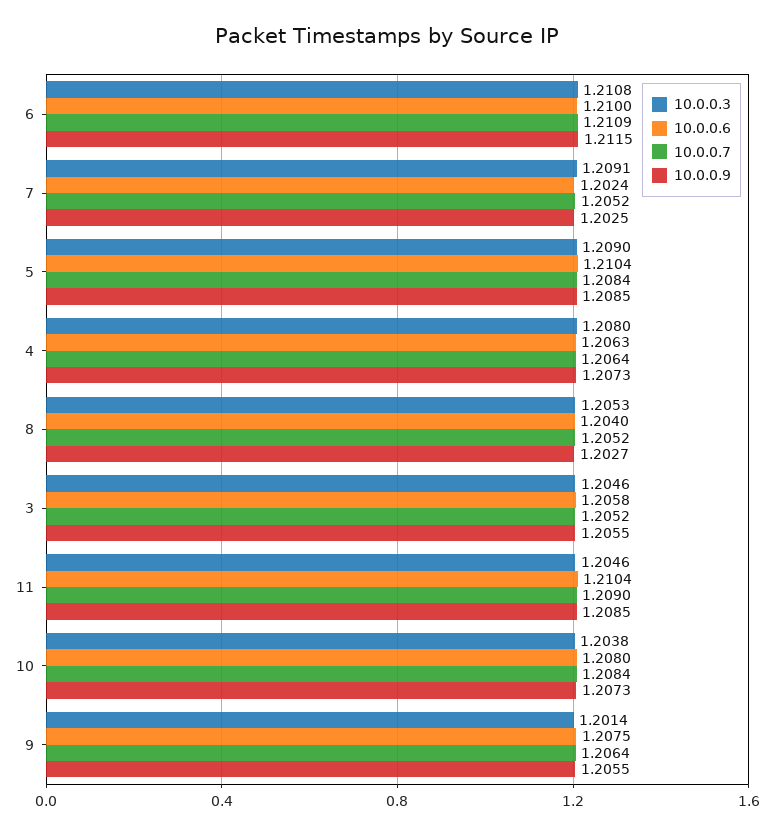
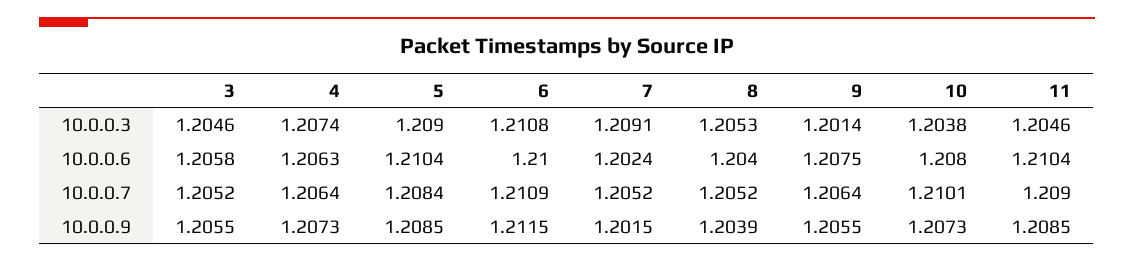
  {
    "10.0.0.3": {
      "6": 1.2108,
      "7": 1.2091,
      "5": 1.209,
-     "4": 1.208,
+     "4": 1.2074,
      "8": 1.2053,
      "3": 1.2046,
      "11": 1.2046,
      "10": 1.2038,
      "9": 1.2014
    },
    "10.0.0.6": {
      "6": 1.21,
      "7": 1.2024,
      "5": 1.2104,
      "4": 1.2063,
      "8": 1.204,
      "3": 1.2058,
      "11": 1.2104,
      "10": 1.208,
      "9": 1.2075
    },
    "10.0.0.7": {
      "6": 1.2109,
      "7": 1.2052,
      "5": 1.2084,
      "4": 1.2064,
      "8": 1.2052,
      "3": 1.2052,
      "11": 1.209,
-     "10": 1.2084,
+     "10": 1.2101,
      "9": 1.2064
    },
    "10.0.0.9": {
      "6": 1.2115,
-     "7": 1.2025,
+     "7": 1.2015,
      "5": 1.2085,
      "4": 1.2073,
-     "8": 1.2027,
+     "8": 1.2039,
      "3": 1.2055,
      "11": 1.2085,
      "10": 1.2073,
      "9": 1.2055
    }
  }

